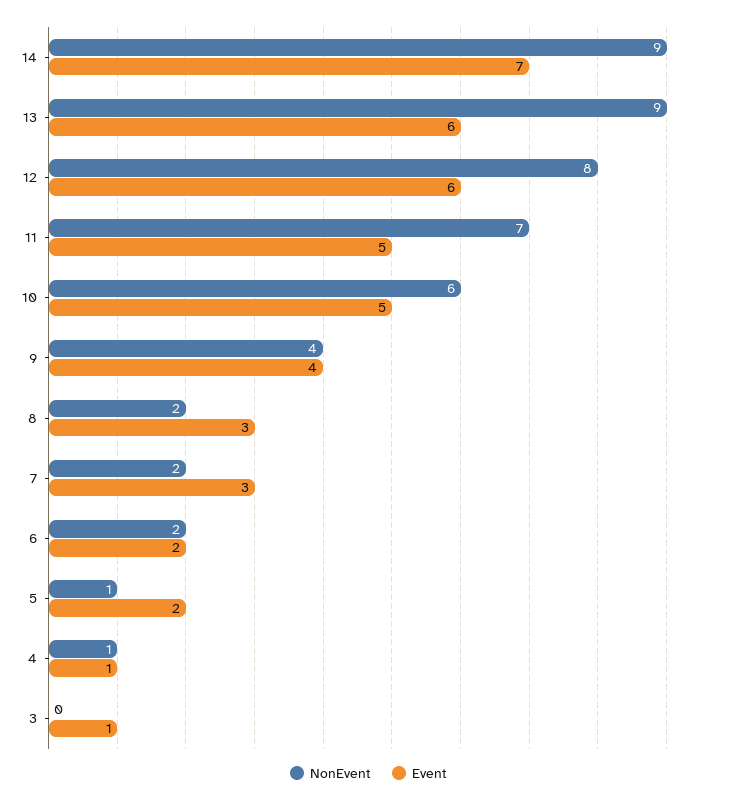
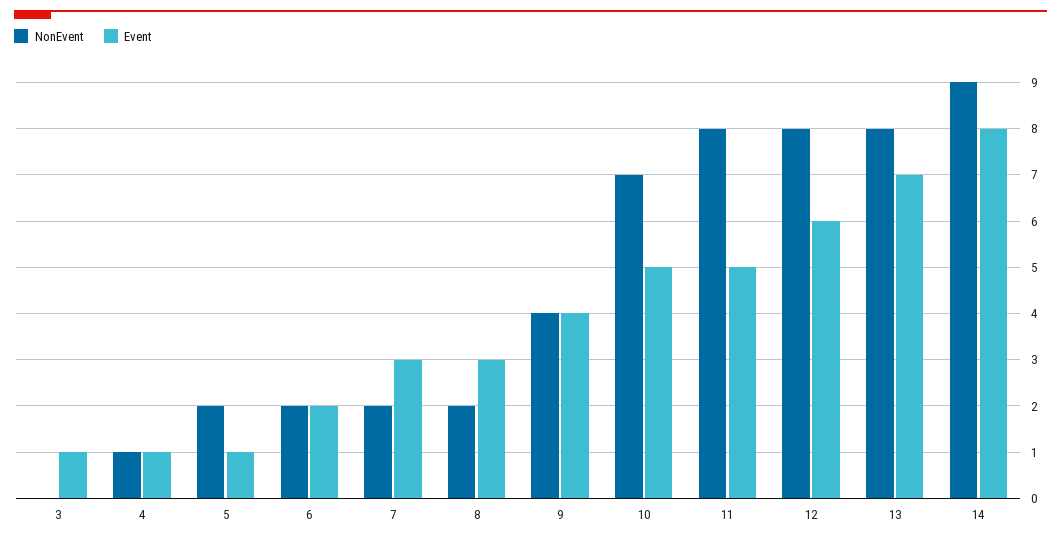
  {
    "NonEvent": {
      "14": 9,
-     "13": 9,
+     "13": 8,
      "12": 8,
-     "11": 7,
+     "11": 8,
-     "10": 6,
+     "10": 7,
      "9": 4,
      "8": 2,
      "7": 2,
      "6": 2,
-     "5": 1,
+     "5": 2,
      "4": 1,
      "3": 0
    },
    "Event": {
-     "14": 7,
+     "14": 8,
-     "13": 6,
+     "13": 7,
      "12": 6,
      "11": 5,
      "10": 5,
      "9": 4,
      "8": 3,
      "7": 3,
      "6": 2,
-     "5": 2,
+     "5": 1,
      "4": 1,
      "3": 1
    }
  }

